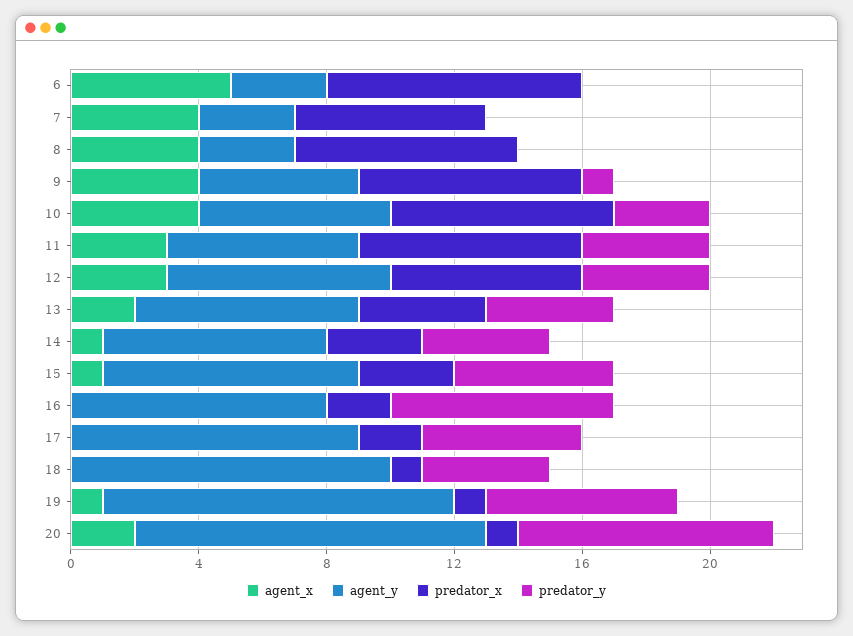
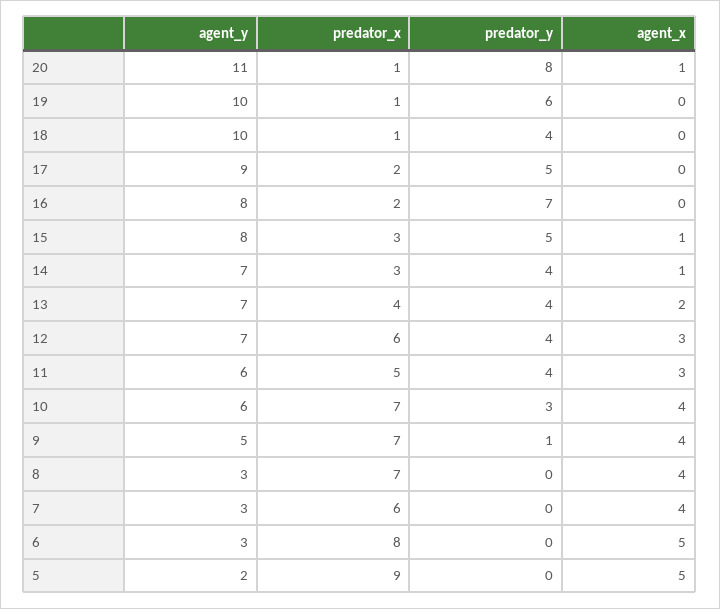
  {
    "agent_x": {
      "6": 5,
      "7": 4,
      "8": 4,
      "9": 4,
      "10": 4,
      "11": 3,
      "12": 3,
      "13": 2,
      "14": 1,
      "15": 1,
      "16": 0,
      "17": 0,
      "18": 0,
-     "19": 1,
+     "19": 0,
-     "20": 2
+     "20": 1,
+     "5": 5
    },
    "agent_y": {
      "6": 3,
      "7": 3,
      "8": 3,
      "9": 5,
      "10": 6,
      "11": 6,
      "12": 7,
      "13": 7,
      "14": 7,
      "15": 8,
      "16": 8,
      "17": 9,
      "18": 10,
-     "19": 11,
+     "19": 10,
-     "20": 11
+     "20": 11,
+     "5": 2
    },
    "predator_x": {
      "6": 8,
      "7": 6,
      "8": 7,
      "9": 7,
      "10": 7,
-     "11": 7,
+     "11": 5,
      "12": 6,
      "13": 4,
      "14": 3,
      "15": 3,
      "16": 2,
      "17": 2,
      "18": 1,
      "19": 1,
-     "20": 1
+     "20": 1,
+     "5": 9
    },
    "predator_y": {
      "6": 0,
      "7": 0,
      "8": 0,
      "9": 1,
      "10": 3,
      "11": 4,
      "12": 4,
      "13": 4,
      "14": 4,
      "15": 5,
      "16": 7,
      "17": 5,
      "18": 4,
      "19": 6,
-     "20": 8
+     "20": 8,
+     "5": 0
    }
  }

